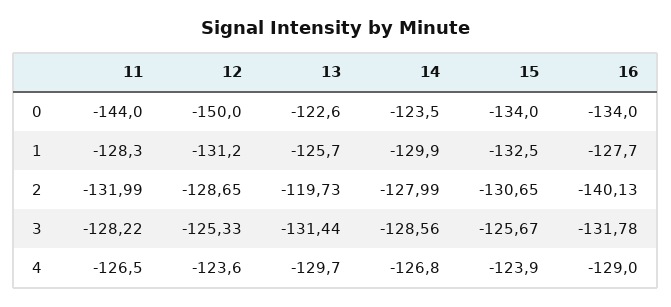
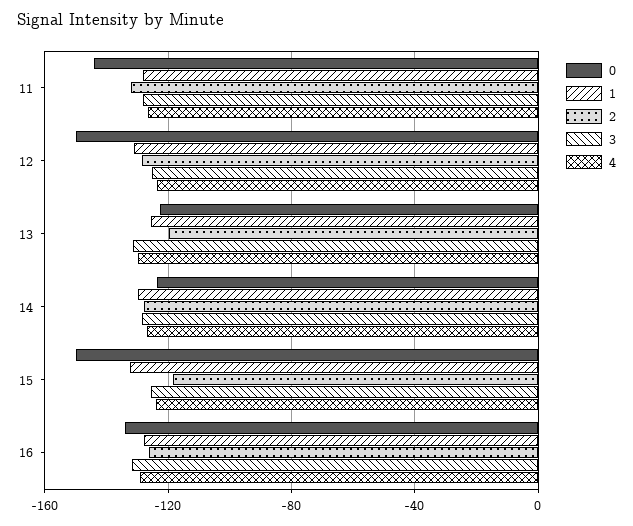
  {
    "0": {
      "11": -144,
      "12": -150,
      "13": -122.6,
      "14": -123.5,
-     "15": -134,
+     "15": -150,
      "16": -134
    },
    "1": {
      "11": -128.3,
      "12": -131.2,
      "13": -125.7,
      "14": -129.9,
      "15": -132.5,
      "16": -127.7
    },
    "2": {
      "11": -131.99,
      "12": -128.65,
      "13": -119.73,
      "14": -127.99,
-     "15": -130.65,
+     "15": -120,
-     "16": -140.13
+     "16": -125
    },
    "3": {
      "11": -128.22,
      "12": -125.33,
      "13": -131.44,
      "14": -128.56,
      "15": -125.67,
      "16": -131.78
    },
    "4": {
      "11": -126.5,
      "12": -123.6,
      "13": -129.7,
      "14": -126.8,
      "15": -123.9,
      "16": -129
    }
  }

